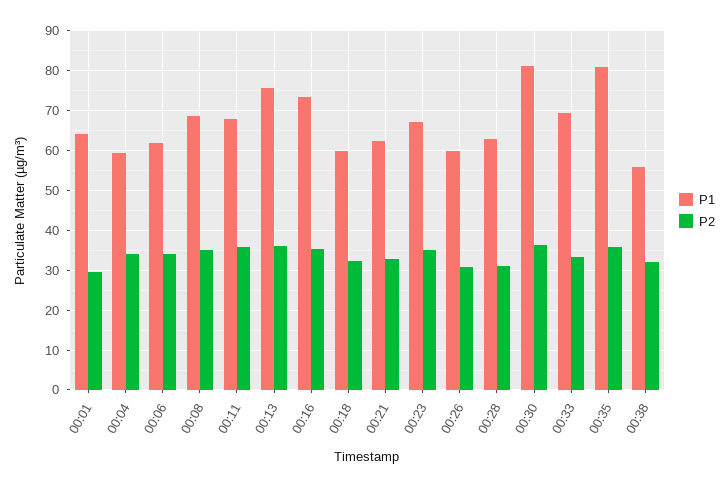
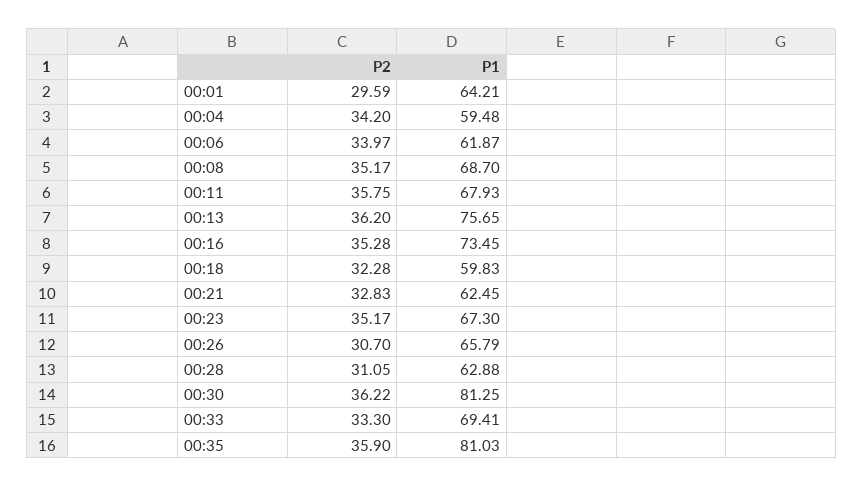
  {
    "P1": {
      "00:01": 64.21,
      "00:04": 59.48,
      "00:06": 61.87,
      "00:08": 68.7,
      "00:11": 67.93,
      "00:13": 75.65,
      "00:16": 73.45,
      "00:18": 59.83,
      "00:21": 62.45,
      "00:23": 67.3,
-     "00:26": 60,
+     "00:26": 65.79,
      "00:28": 62.88,
      "00:30": 81.25,
      "00:33": 69.41,
-     "00:35": 81.03,
+     "00:35": 81.03
-     "00:38": 56
    },
    "P2": {
      "00:01": 29.59,
      "00:04": 34.2,
      "00:06": 33.97,
      "00:08": 35.17,
      "00:11": 35.75,
      "00:13": 36.2,
      "00:16": 35.28,
      "00:18": 32.28,
      "00:21": 32.83,
      "00:23": 35.17,
      "00:26": 30.7,
      "00:28": 31.05,
      "00:30": 36.22,
      "00:33": 33.3,
-     "00:35": 35.9,
+     "00:35": 35.9
-     "00:38": 32
    }
  }

